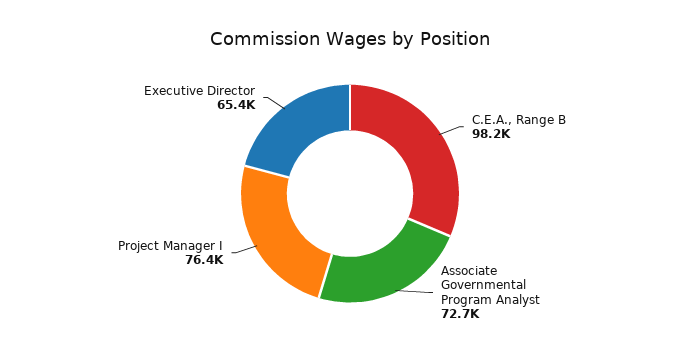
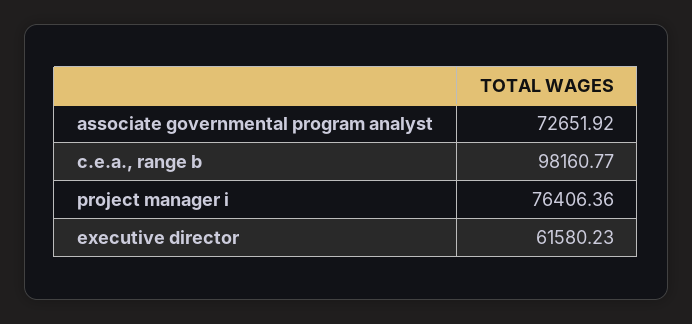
  {
    "C.E.A., Range B": 98160.77,
    "Associate Governmental Program Analyst": 72651.92,
    "Project Manager I": 76406.36,
-   "Executive Director": 65400
+   "Executive Director": 61580.23
  }

